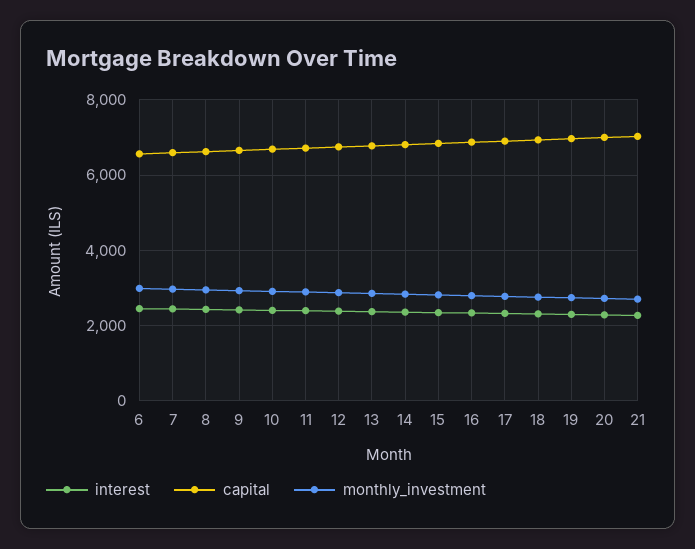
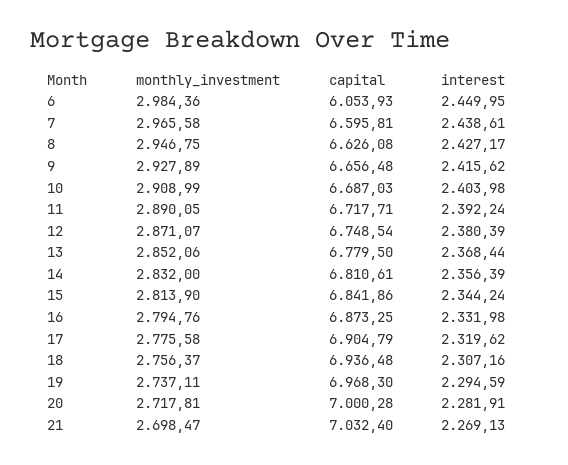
  {
    "interest": {
      "6": 2449.95,
      "7": 2438.61,
      "8": 2427.17,
      "9": 2415.62,
      "10": 2403.98,
      "11": 2392.24,
      "12": 2380.39,
      "13": 2368.44,
      "14": 2356.39,
      "15": 2344.24,
      "16": 2331.98,
      "17": 2319.62,
      "18": 2307.16,
      "19": 2294.59,
      "20": 2281.91,
      "21": 2269.13
    },
    "capital": {
-     "6": 6600,
+     "6": 6053.93,
      "7": 6595.81,
      "8": 6626.08,
      "9": 6656.48,
      "10": 6687.03,
      "11": 6717.71,
      "12": 6748.54,
      "13": 6779.5,
      "14": 6810.61,
      "15": 6841.86,
      "16": 6873.25,
      "17": 6904.79,
      "18": 6936.48,
      "19": 6968.3,
      "20": 7000.28,
      "21": 7032.4
    },
    "monthly_investment": {
      "6": 2984.36,
      "7": 2965.58,
      "8": 2946.75,
      "9": 2927.89,
      "10": 2908.99,
      "11": 2890.05,
      "12": 2871.07,
      "13": 2852.06,
      "14": 2832,
      "15": 2813.9,
      "16": 2794.76,
      "17": 2775.58,
      "18": 2756.37,
      "19": 2737.11,
      "20": 2717.81,
      "21": 2698.47
    }
  }

